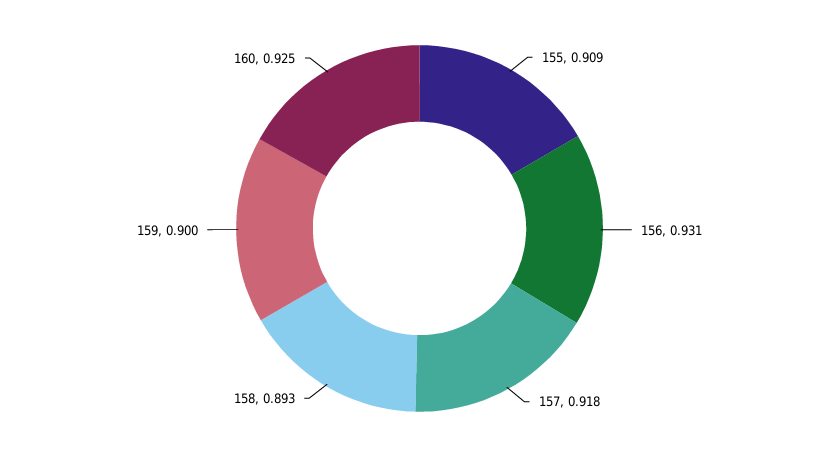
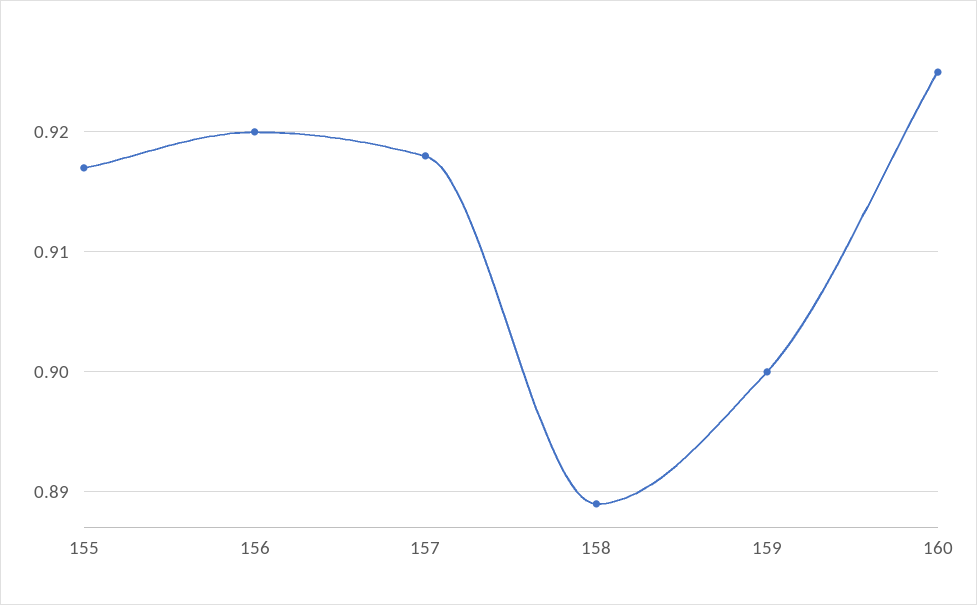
  {
-   "155": 0.909,
+   "155": 0.917,
-   "156": 0.931,
+   "156": 0.92,
    "157": 0.918,
-   "158": 0.893,
+   "158": 0.889,
    "159": 0.9,
    "160": 0.925
  }

